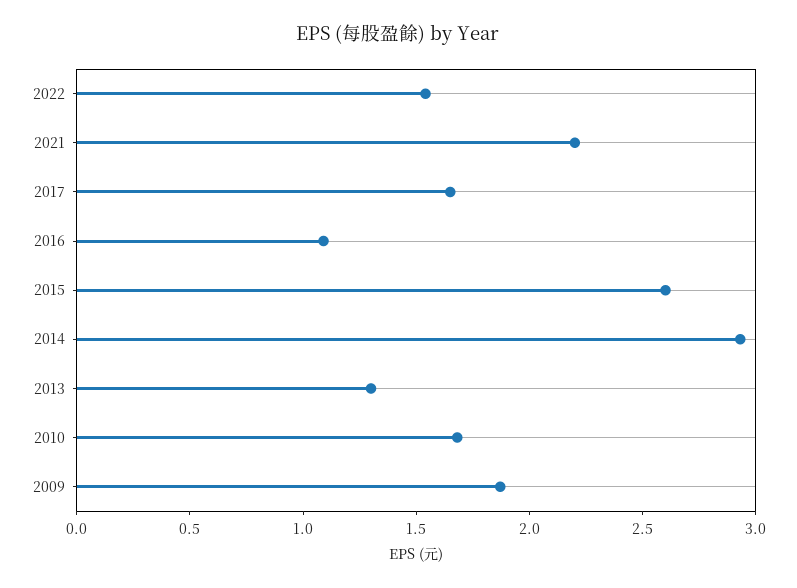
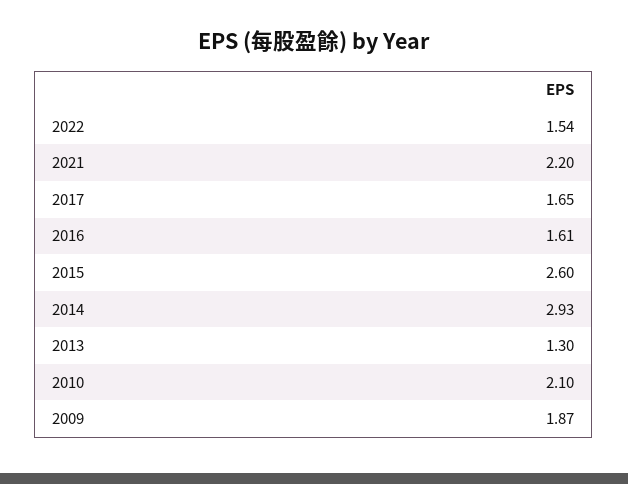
  {
    "2022": 1.54,
    "2021": 2.2,
    "2017": 1.65,
-   "2016": 1.1,
+   "2016": 1.61,
    "2015": 2.6,
    "2014": 2.93,
    "2013": 1.3,
-   "2010": 1.7,
+   "2010": 2.1,
    "2009": 1.87
  }

